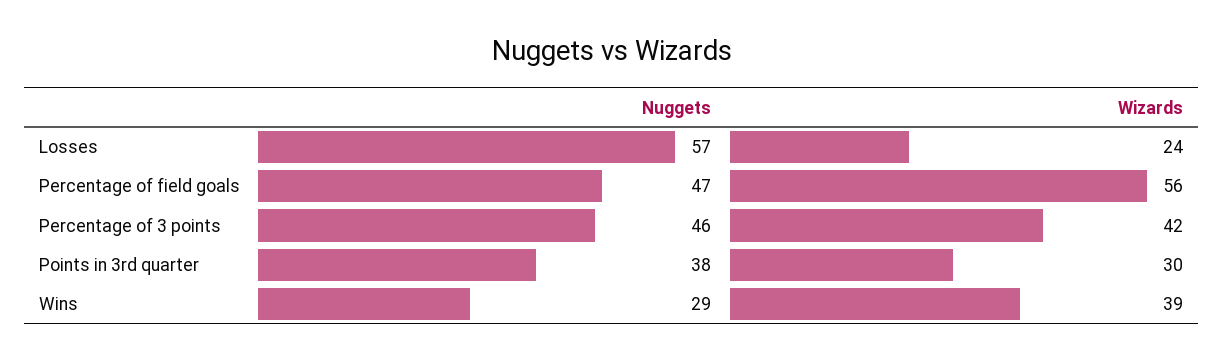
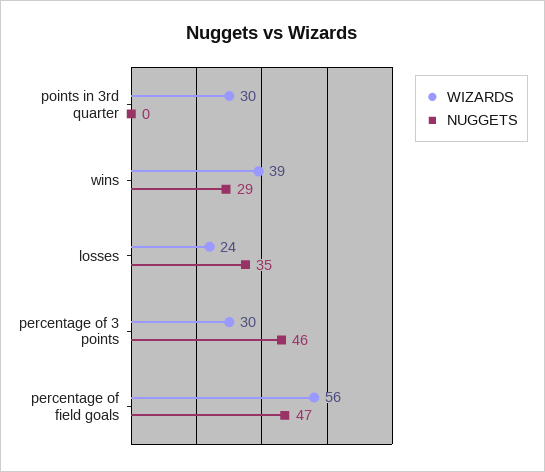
  {
    "Nuggets": {
-     "Losses": 57,
+     "Losses": 35,
      "Percentage of field goals": 47,
      "Percentage of 3 points": 46,
-     "Points in 3rd quarter": 38,
+     "Points in 3rd quarter": 0,
      "Wins": 29
    },
    "Wizards": {
      "Losses": 24,
      "Percentage of field goals": 56,
-     "Percentage of 3 points": 42,
+     "Percentage of 3 points": 30,
      "Points in 3rd quarter": 30,
      "Wins": 39
    }
  }

